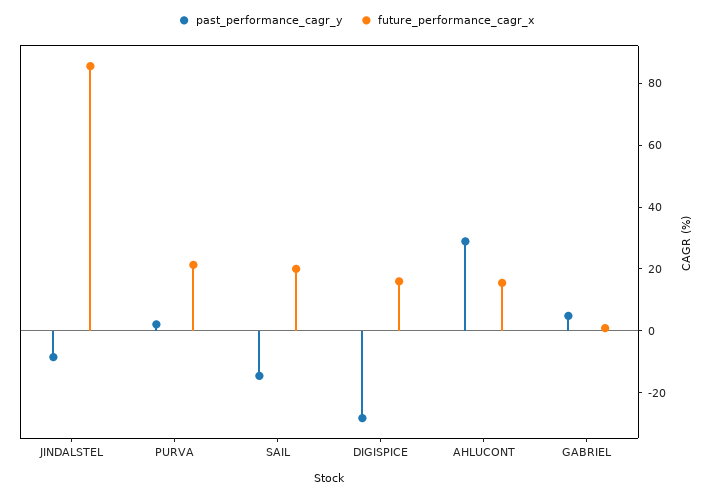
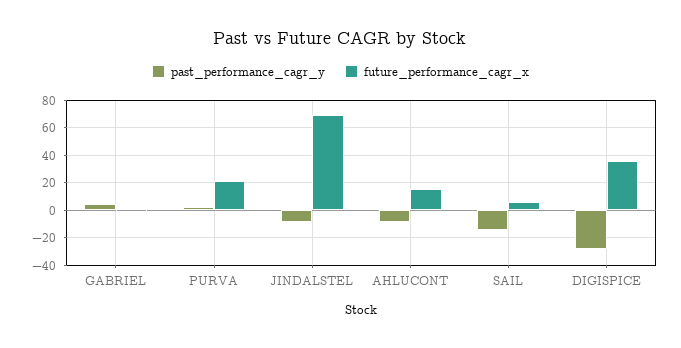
  {
    "past_performance_cagr_y": {
      "JINDALSTEL": -10,
      "PURVA": 0,
      "SAIL": -15,
      "DIGISPICE": -30,
-     "AHLUCONT": 30,
+     "AHLUCONT": -10,
      "GABRIEL": 5
    },
    "future_performance_cagr_x": {
-     "JINDALSTEL": 85,
+     "JINDALSTEL": 70,
      "PURVA": 20,
-     "SAIL": 20,
+     "SAIL": 5,
-     "DIGISPICE": 15,
+     "DIGISPICE": 35,
      "AHLUCONT": 15,
      "GABRIEL": 0
    }
  }

